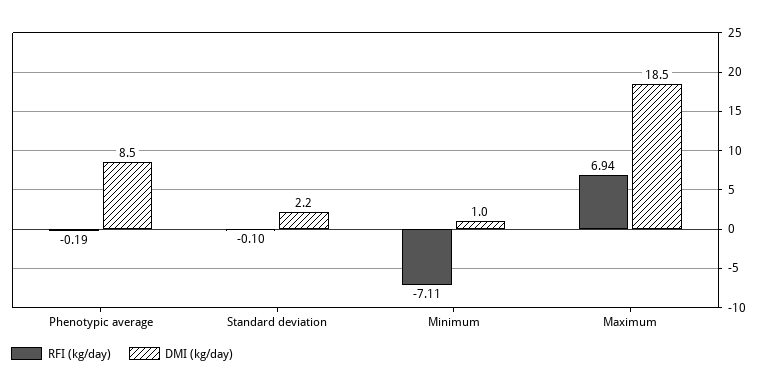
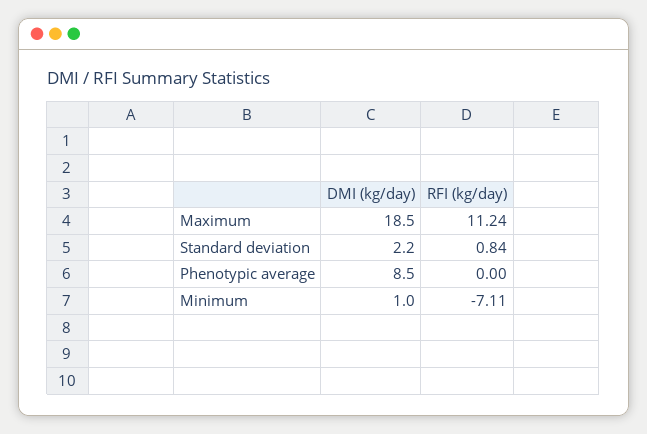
  {
    "RFI (kg/day)": {
-     "Phenotypic average": -0.19,
+     "Phenotypic average": 0,
-     "Standard deviation": -0.1,
+     "Standard deviation": 0.84,
      "Minimum": -7.11,
-     "Maximum": 6.94
+     "Maximum": 11.24
    },
    "DMI (kg/day)": {
      "Phenotypic average": 8.5,
      "Standard deviation": 2.2,
      "Minimum": 1,
      "Maximum": 18.5
    }
  }

